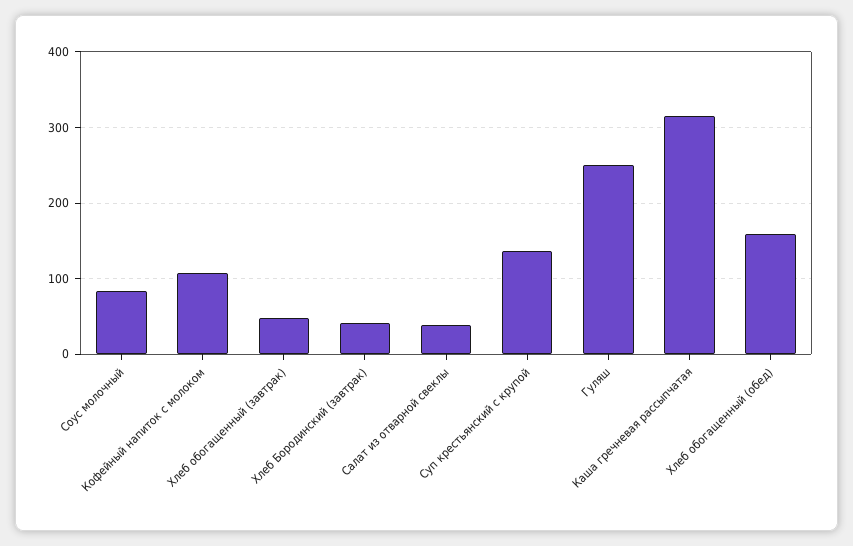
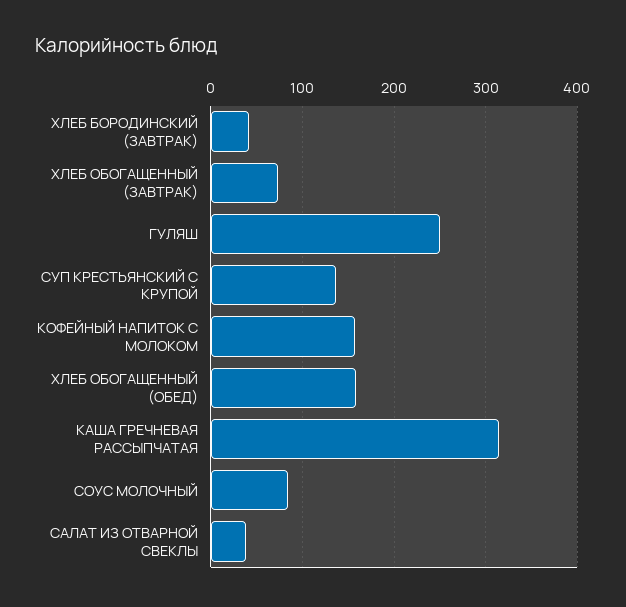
  {
    "Соус молочный": 80,
-   "Кофейный напиток с молоком": 110,
+   "Кофейный напиток с молоком": 160,
-   "Хлеб обогащенный (завтрак)": 50,
+   "Хлеб обогащенный (завтрак)": 70,
    "Хлеб Бородинский (завтрак)": 40,
    "Салат из отварной свеклы": 40,
    "Суп крестьянский с крупой": 140,
    "Гуляш": 250,
    "Каша гречневая рассыпчатая": 320,
    "Хлеб обогащенный (обед)": 160
  }

